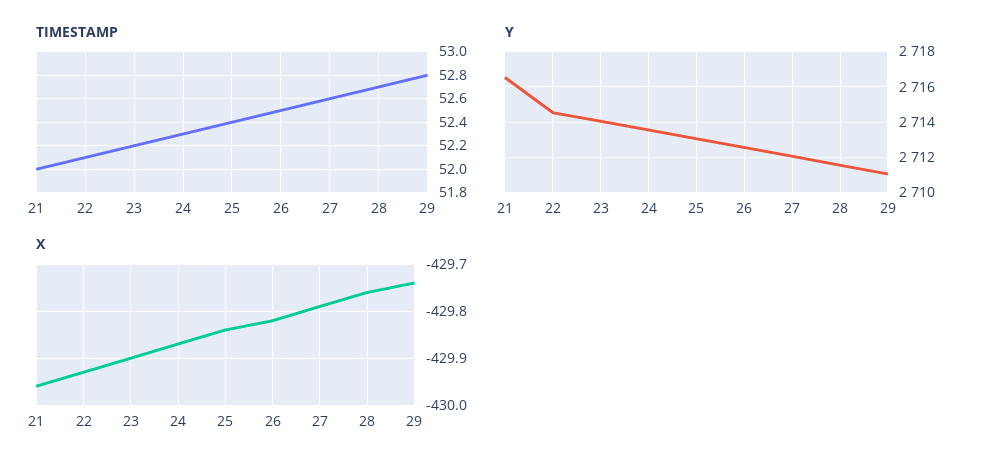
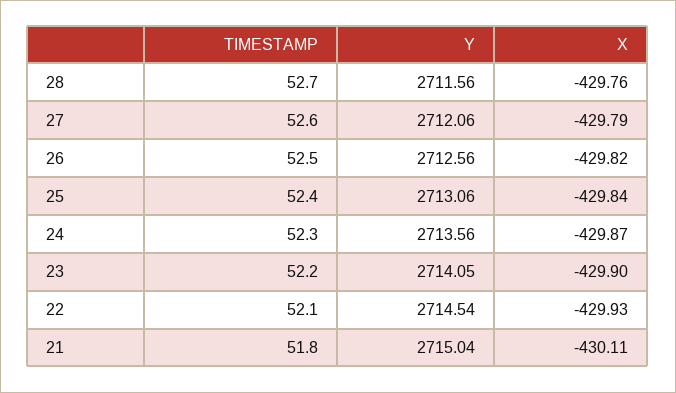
  {
    "TIMESTAMP": {
-     "21": 52,
+     "21": 51.8,
      "22": 52.1,
      "23": 52.2,
      "24": 52.3,
      "25": 52.4,
      "26": 52.5,
      "27": 52.6,
-     "28": 52.7,
+     "28": 52.7
-     "29": 52.8
    },
    "Y": {
-     "21": 2716.5,
+     "21": 2715.04,
      "22": 2714.54,
      "23": 2714.05,
      "24": 2713.56,
      "25": 2713.06,
      "26": 2712.56,
      "27": 2712.06,
-     "28": 2711.56,
+     "28": 2711.56
-     "29": 2711
    },
    "X": {
-     "21": -429.95,
+     "21": -430.11,
      "22": -429.93,
      "23": -429.9,
      "24": -429.87,
      "25": -429.84,
      "26": -429.82,
      "27": -429.79,
-     "28": -429.76,
+     "28": -429.76
-     "29": -429.75
    }
  }

